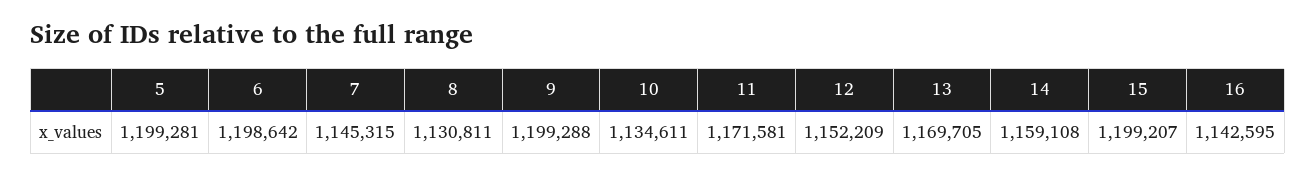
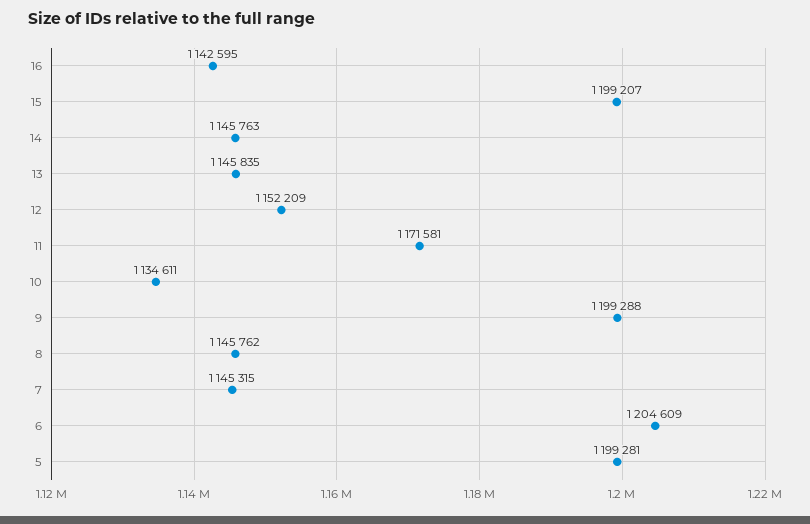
  {
    "5": 1199281,
-   "6": 1198642,
+   "6": 1204609,
    "7": 1145315,
-   "8": 1130811,
+   "8": 1145762,
    "9": 1199288,
    "10": 1134611,
    "11": 1171581,
    "12": 1152209,
-   "13": 1169705,
+   "13": 1145835,
-   "14": 1159108,
+   "14": 1145763,
    "15": 1199207,
    "16": 1142595
  }

